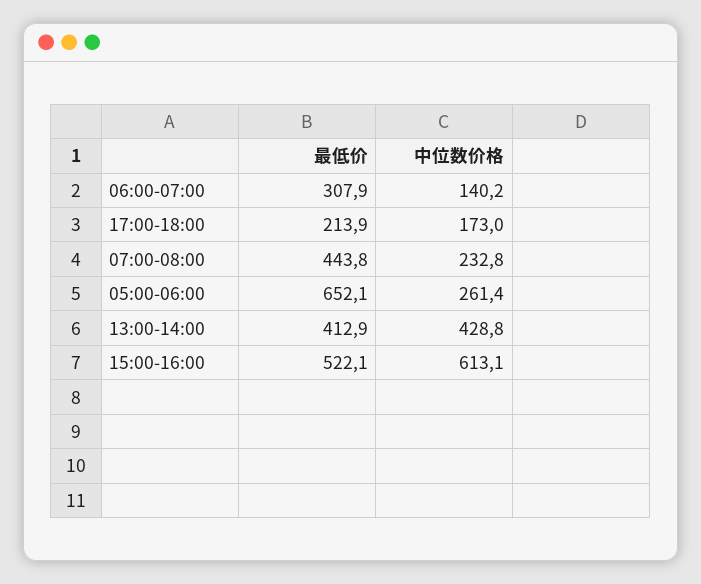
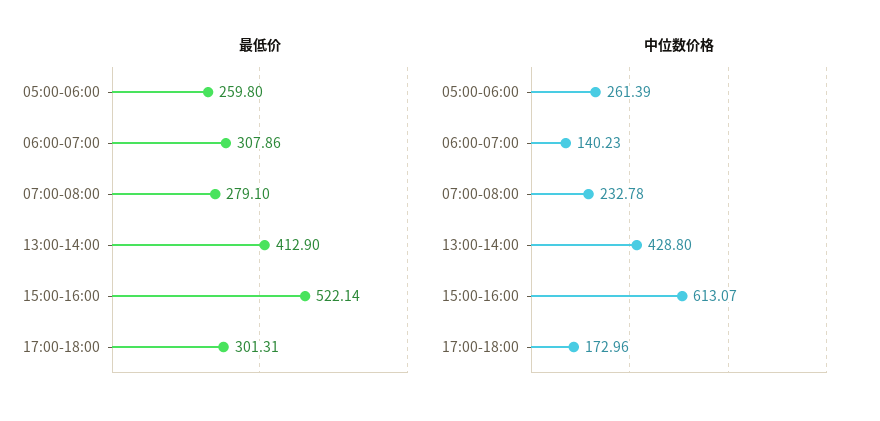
  {
    "最低价": {
      "06:00-07:00": 307.86,
-     "17:00-18:00": 213.9,
+     "17:00-18:00": 301.31,
-     "07:00-08:00": 443.8,
+     "07:00-08:00": 279.1,
-     "05:00-06:00": 652.1,
+     "05:00-06:00": 259.8,
      "13:00-14:00": 412.9,
      "15:00-16:00": 522.14
    },
    "中位数价格": {
      "06:00-07:00": 140.23,
      "17:00-18:00": 172.96,
      "07:00-08:00": 232.78,
      "05:00-06:00": 261.39,
      "13:00-14:00": 428.8,
      "15:00-16:00": 613.07
    }
  }

